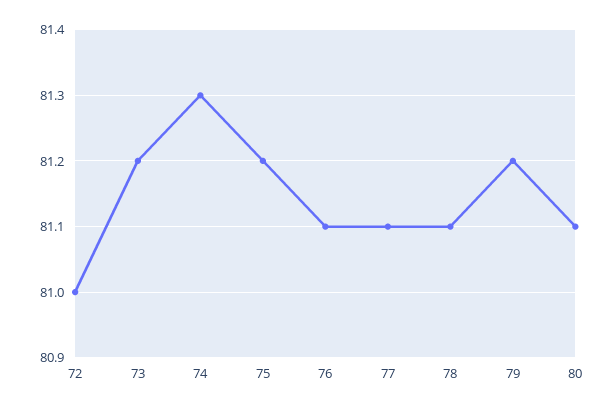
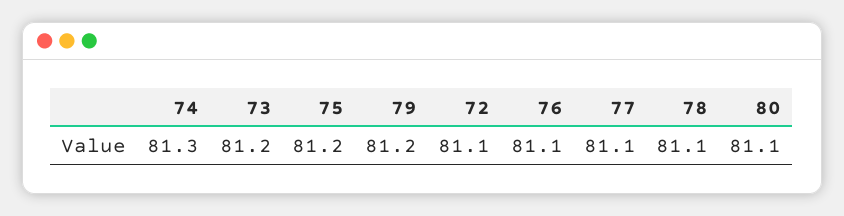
  {
-   "72": 81,
+   "72": 81.1,
    "73": 81.2,
    "74": 81.3,
    "75": 81.2,
    "76": 81.1,
    "77": 81.1,
    "78": 81.1,
    "79": 81.2,
    "80": 81.1
  }

